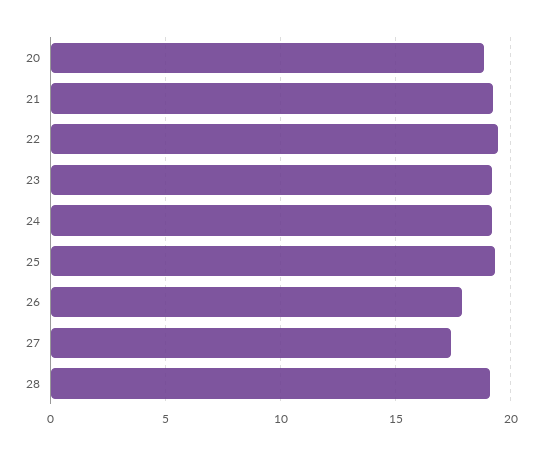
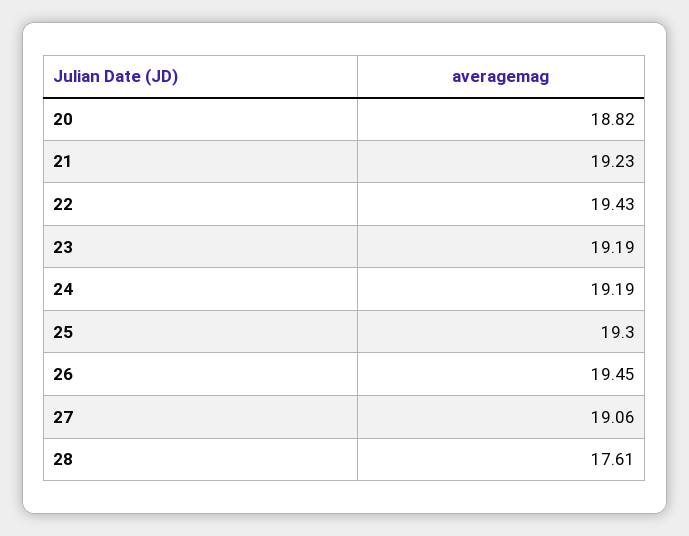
  {
    "20": 18.82,
    "21": 19.23,
    "22": 19.43,
    "23": 19.19,
    "24": 19.19,
    "25": 19.3,
-   "26": 18,
+   "26": 19.45,
-   "27": 17.5,
+   "27": 19.06,
-   "28": 19
+   "28": 17.61
  }

